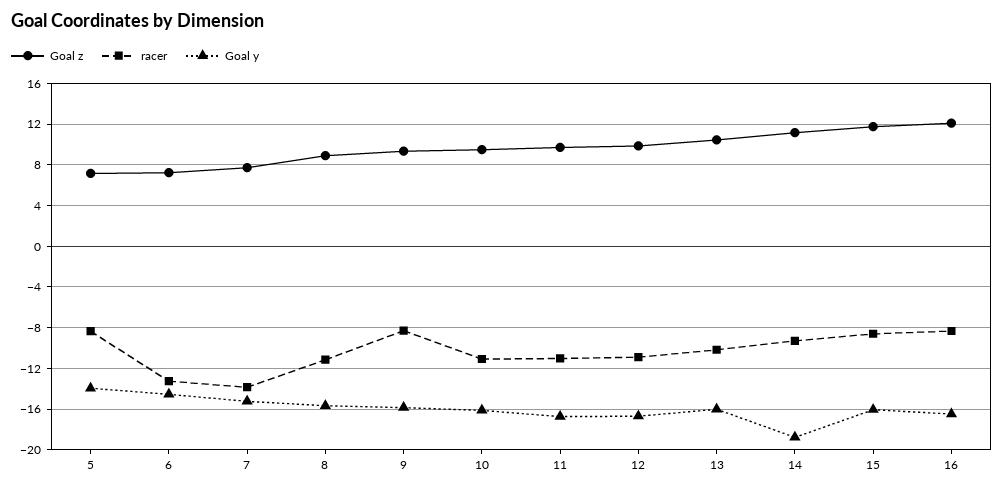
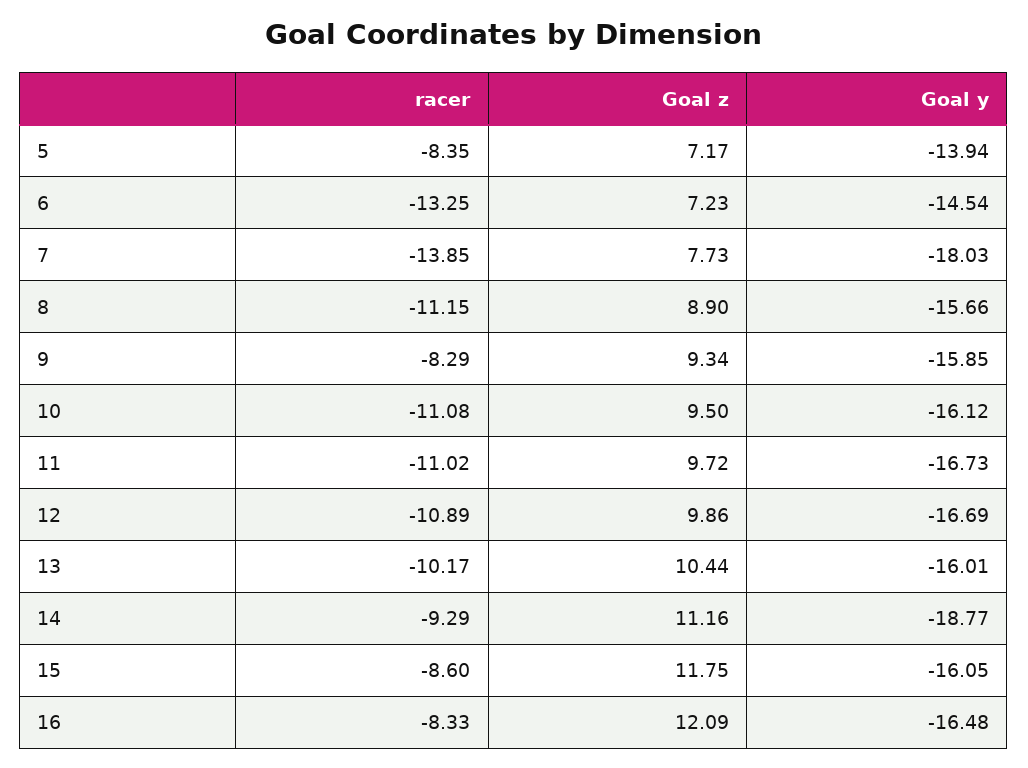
  {
    "Goal z": {
      "5": 7.17,
      "6": 7.23,
      "7": 7.73,
      "8": 8.9,
      "9": 9.34,
      "10": 9.5,
      "11": 9.72,
      "12": 9.86,
      "13": 10.44,
      "14": 11.16,
      "15": 11.75,
      "16": 12.09
    },
    "racer": {
      "5": -8.35,
      "6": -13.25,
      "7": -13.85,
      "8": -11.15,
      "9": -8.29,
      "10": -11.08,
      "11": -11.02,
      "12": -10.89,
      "13": -10.17,
      "14": -9.29,
      "15": -8.6,
      "16": -8.33
    },
    "Goal y": {
      "5": -13.94,
      "6": -14.54,
-     "7": -15,
+     "7": -18.03,
      "8": -15.66,
      "9": -15.85,
      "10": -16.12,
      "11": -16.73,
      "12": -16.69,
      "13": -16.01,
      "14": -18.77,
      "15": -16.05,
      "16": -16.48
    }
  }

